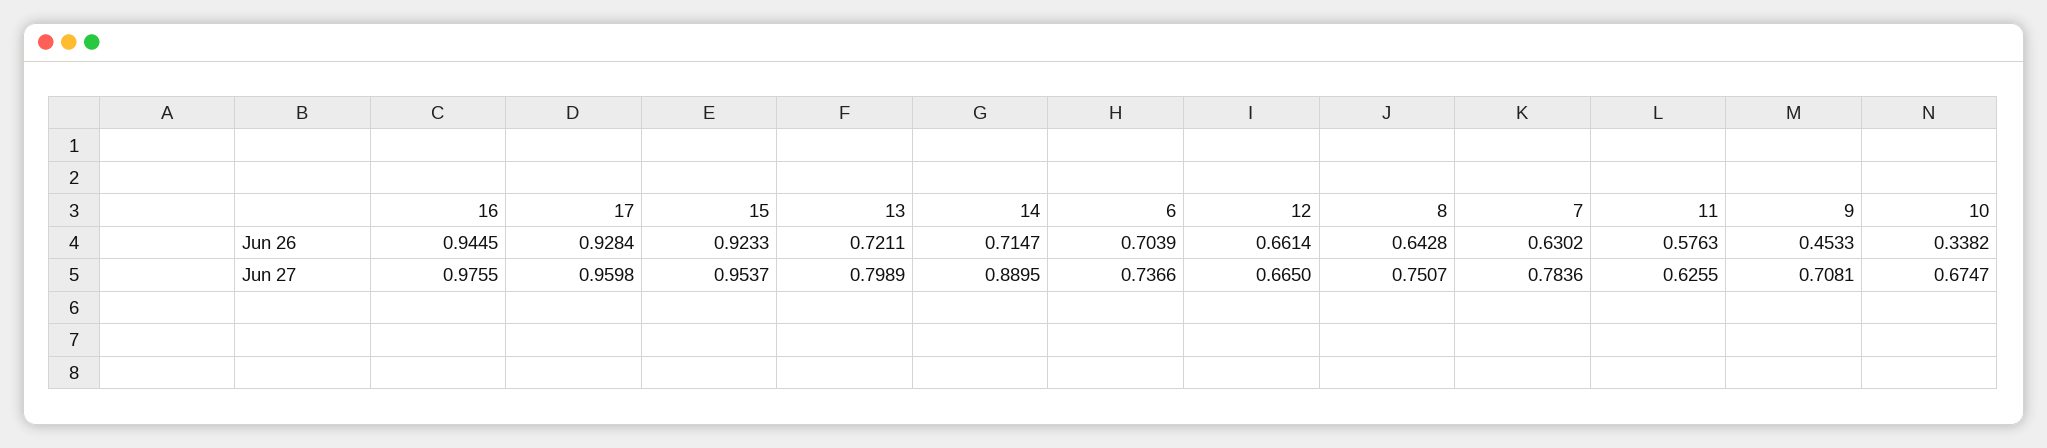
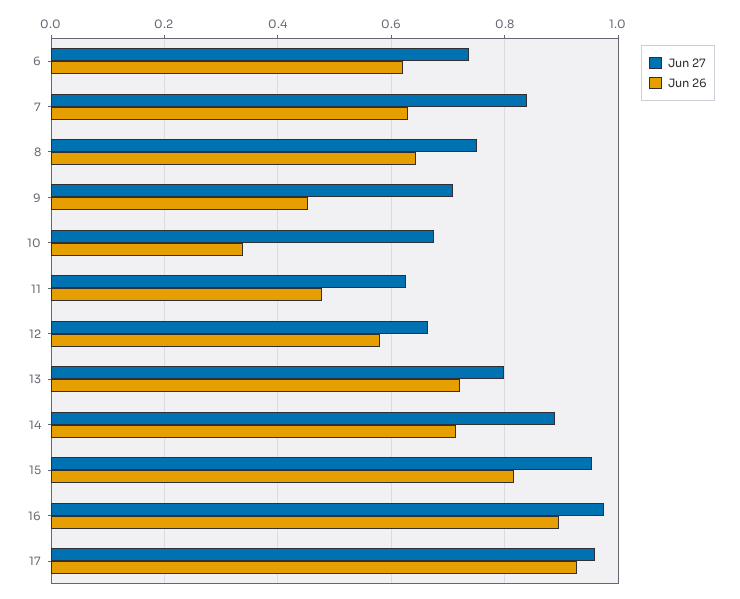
  {
    "Jun 26": {
-     "16": 0.9445,
+     "16": 0.9,
      "17": 0.9284,
-     "15": 0.9233,
+     "15": 0.82,
      "13": 0.7211,
      "14": 0.7147,
-     "6": 0.7039,
+     "6": 0.62,
-     "12": 0.6614,
+     "12": 0.58,
      "8": 0.6428,
      "7": 0.6302,
-     "11": 0.5763,
+     "11": 0.48,
      "9": 0.4533,
      "10": 0.3382
    },
    "Jun 27": {
      "16": 0.9755,
      "17": 0.9598,
      "15": 0.9537,
      "13": 0.7989,
      "14": 0.8895,
      "6": 0.7366,
      "12": 0.665,
      "8": 0.7507,
-     "7": 0.7836,
+     "7": 0.84,
      "11": 0.6255,
      "9": 0.7081,
      "10": 0.6747
    }
  }

